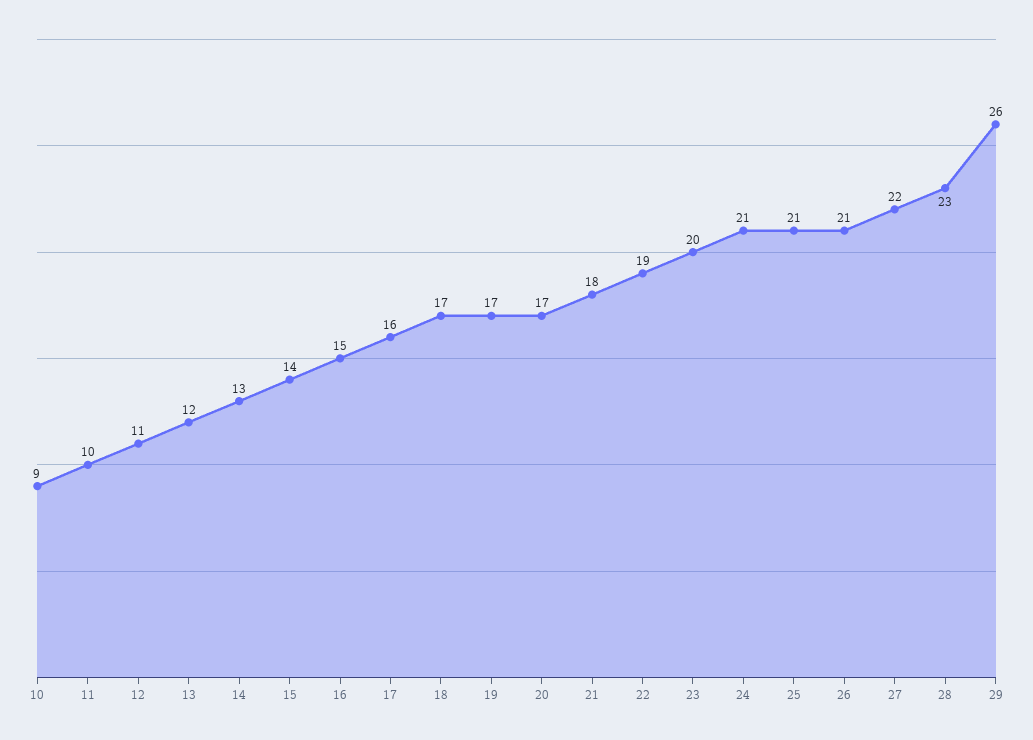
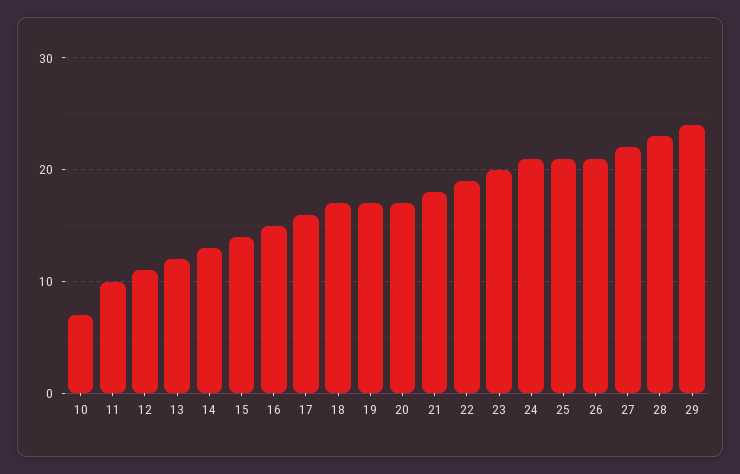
  {
-   "10": 9,
+   "10": 7,
    "11": 10,
    "12": 11,
    "13": 12,
    "14": 13,
    "15": 14,
    "16": 15,
    "17": 16,
    "18": 17,
    "19": 17,
    "20": 17,
    "21": 18,
    "22": 19,
    "23": 20,
    "24": 21,
    "25": 21,
    "26": 21,
    "27": 22,
    "28": 23,
-   "29": 26
+   "29": 24
  }

